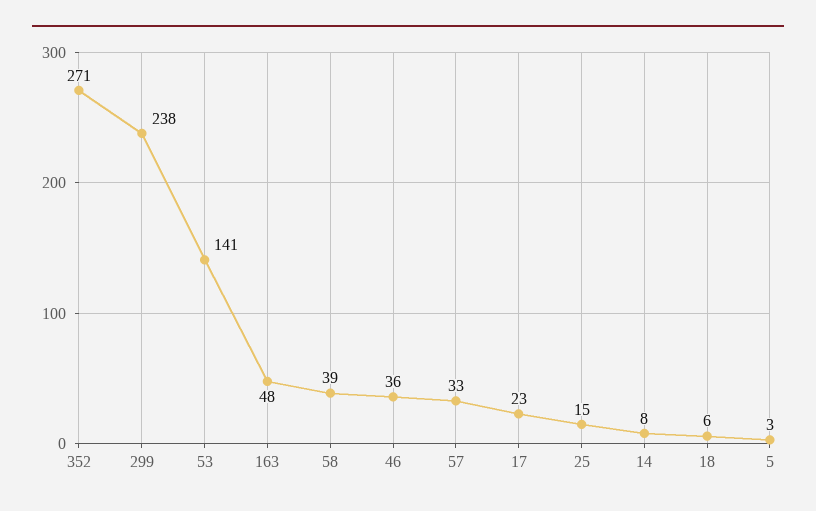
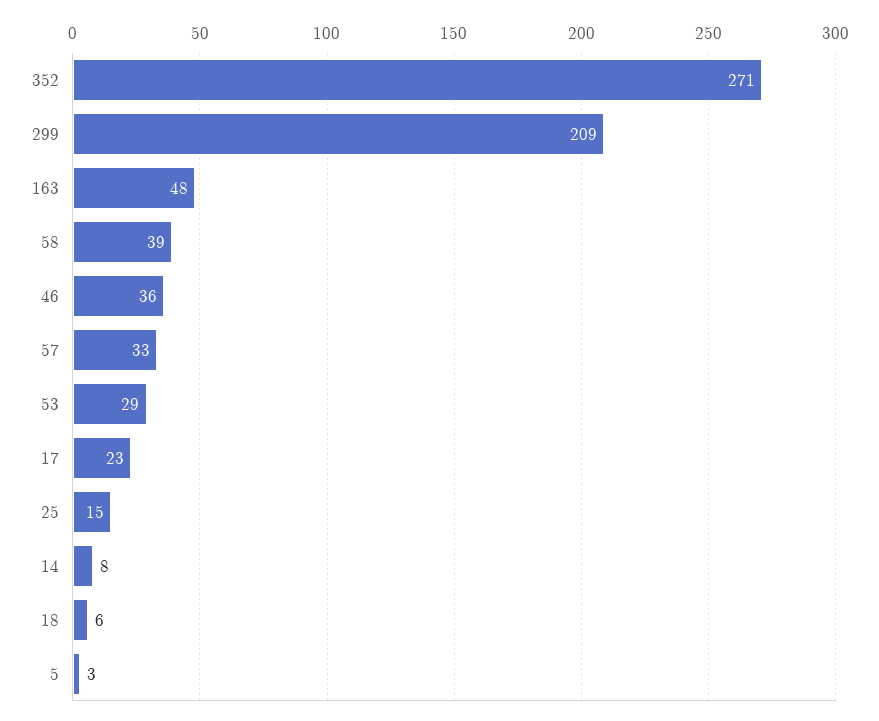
  {
    "352": 271,
-   "299": 238,
+   "299": 209,
-   "53": 141,
+   "53": 29,
    "163": 48,
    "58": 39,
    "46": 36,
    "57": 33,
    "17": 23,
    "25": 15,
    "14": 8,
    "18": 6,
    "5": 3
  }

